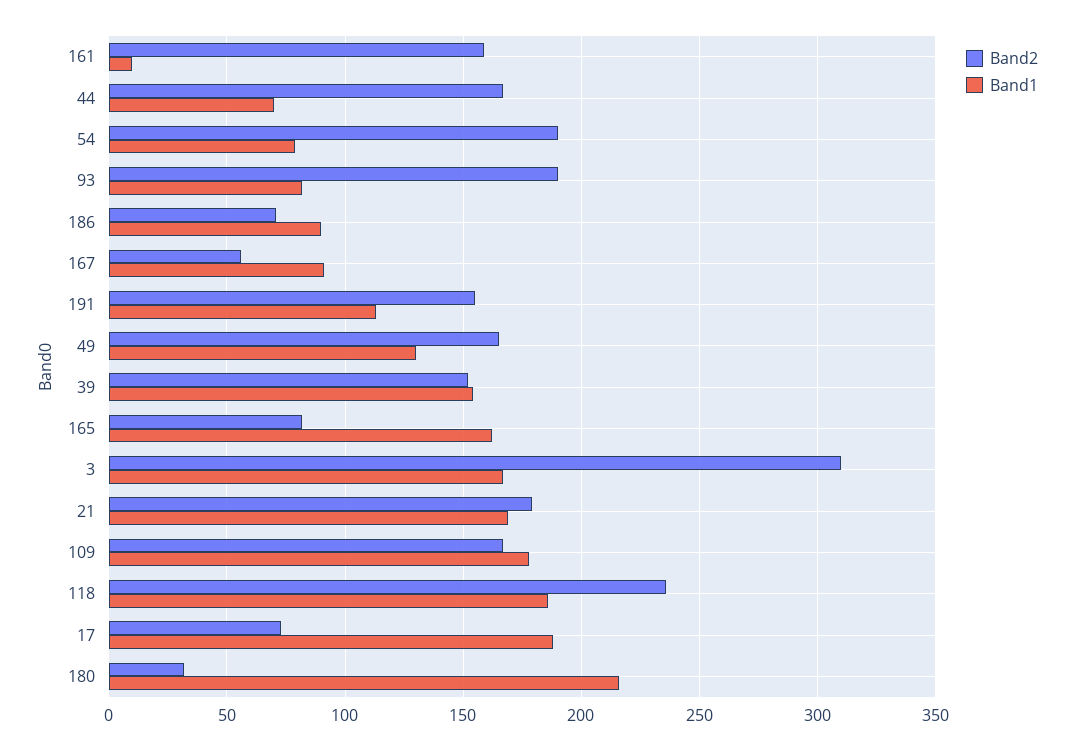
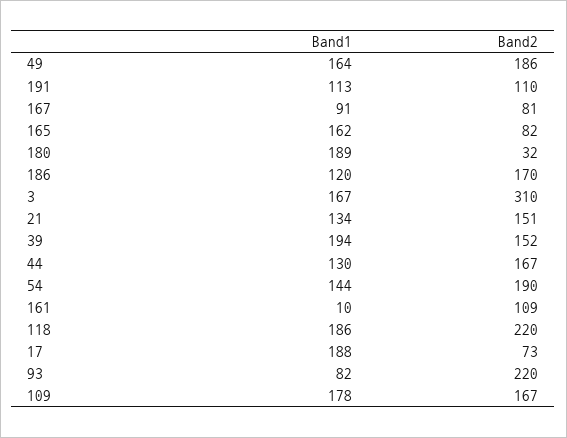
  {
    "Band2": {
-     "161": 160,
+     "161": 109,
      "44": 167,
      "54": 190,
-     "93": 190,
+     "93": 220,
-     "186": 70,
+     "186": 170,
-     "167": 55,
+     "167": 81,
-     "191": 155,
+     "191": 110,
-     "49": 165,
+     "49": 186,
      "39": 152,
      "165": 82,
      "3": 310,
-     "21": 180,
+     "21": 151,
      "109": 167,
-     "118": 235,
+     "118": 220,
      "17": 73,
      "180": 32
    },
    "Band1": {
      "161": 10,
-     "44": 70,
+     "44": 130,
-     "54": 80,
+     "54": 144,
      "93": 82,
-     "186": 90,
+     "186": 120,
      "167": 91,
      "191": 113,
-     "49": 130,
+     "49": 164,
-     "39": 155,
+     "39": 194,
      "165": 162,
      "3": 167,
-     "21": 170,
+     "21": 134,
      "109": 178,
      "118": 186,
      "17": 188,
-     "180": 215
+     "180": 189
    }
  }

